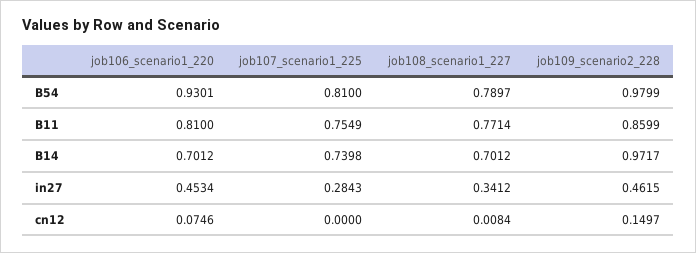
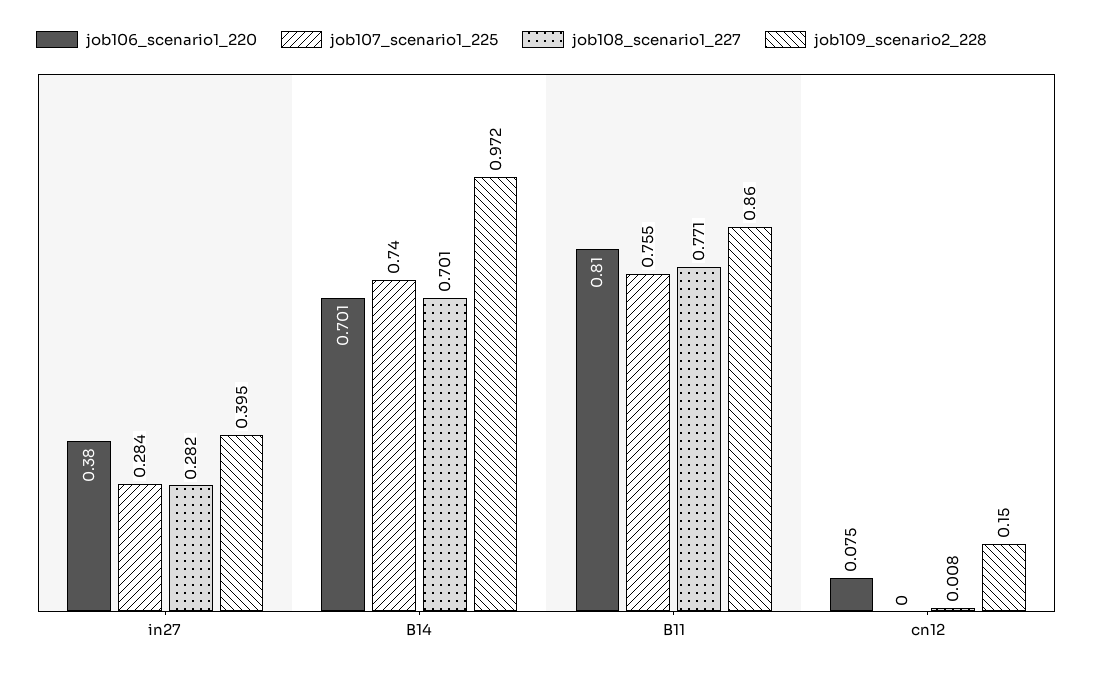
  {
    "job106_scenario1_220": {
-     "B54": 0.9301,
      "B11": 0.81,
      "B14": 0.7012,
-     "in27": 0.4534,
+     "in27": 0.38,
      "cn12": 0.0746
    },
    "job107_scenario1_225": {
-     "B54": 0.81,
      "B11": 0.7549,
      "B14": 0.7398,
      "in27": 0.2843,
      "cn12": 0
    },
    "job108_scenario1_227": {
-     "B54": 0.7897,
      "B11": 0.7714,
      "B14": 0.7012,
-     "in27": 0.3412,
+     "in27": 0.282,
      "cn12": 0.0084
    },
    "job109_scenario2_228": {
-     "B54": 0.9799,
      "B11": 0.8599,
      "B14": 0.9717,
-     "in27": 0.4615,
+     "in27": 0.395,
      "cn12": 0.1497
    }
  }

